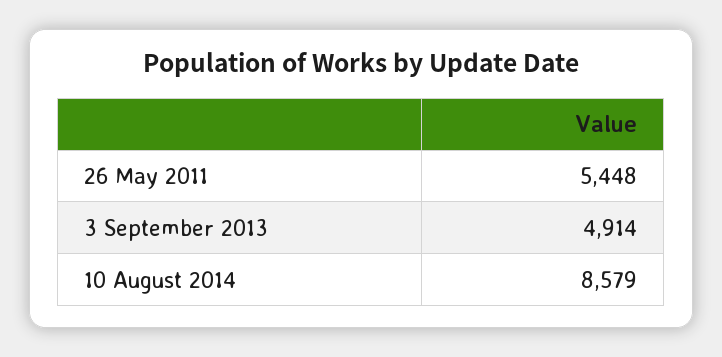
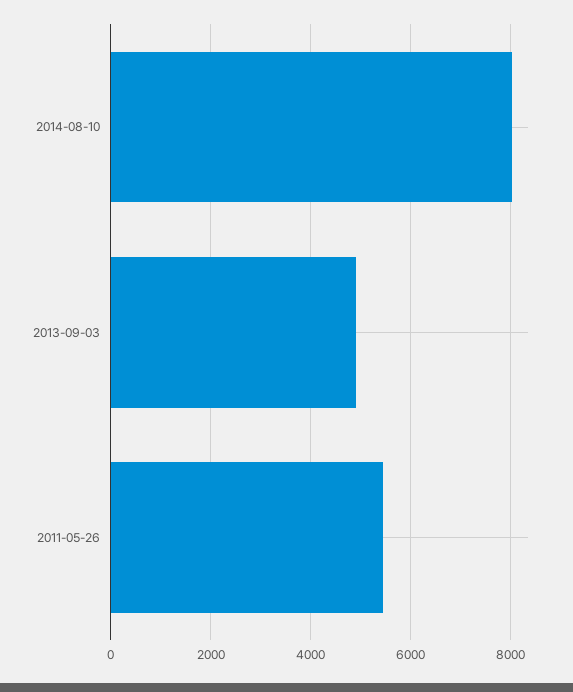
  {
    "26 May 2011": 5448,
    "3 September 2013": 4914,
-   "10 August 2014": 8579
+   "10 August 2014": 8000
  }

